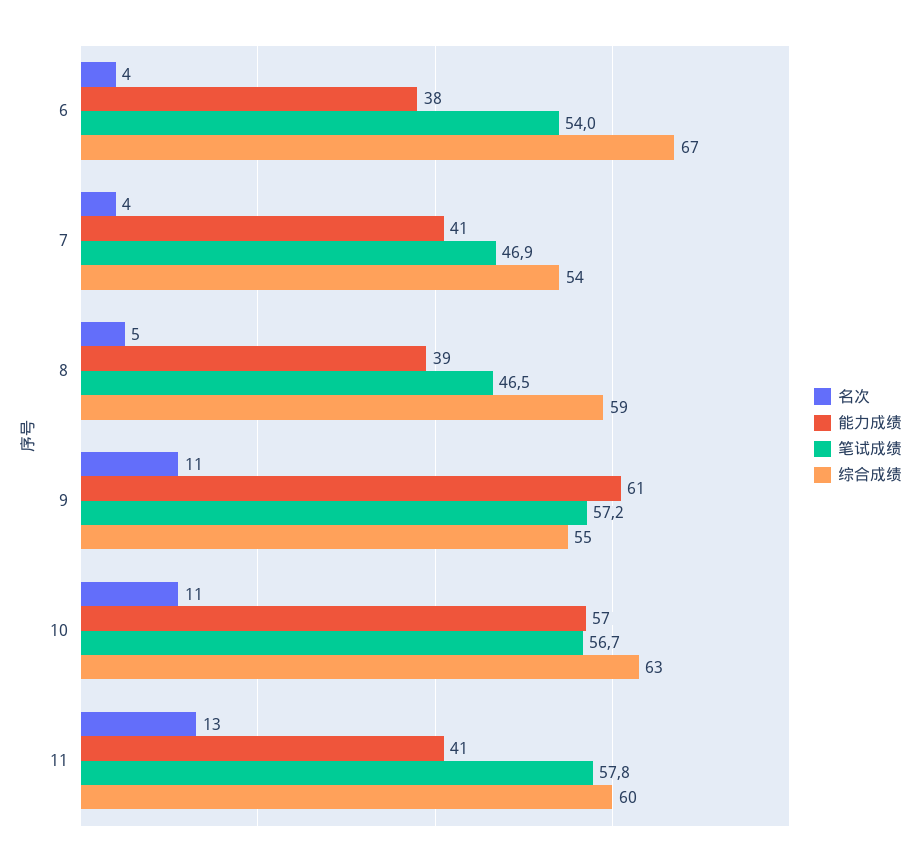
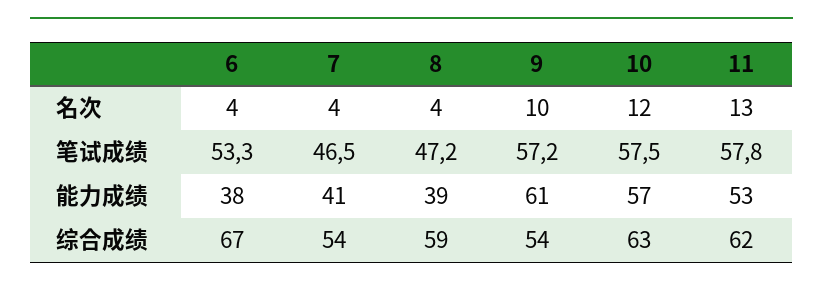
  {
    "名次": {
      "6": 4,
      "7": 4,
-     "8": 5,
+     "8": 4,
-     "9": 11,
+     "9": 10,
-     "10": 11,
+     "10": 12,
      "11": 13
    },
    "能力成绩": {
      "6": 38,
      "7": 41,
      "8": 39,
      "9": 61,
      "10": 57,
-     "11": 41
+     "11": 53
    },
    "笔试成绩": {
-     "6": 54,
+     "6": 53.3,
-     "7": 46.9,
+     "7": 46.5,
-     "8": 46.5,
+     "8": 47.2,
      "9": 57.2,
-     "10": 56.7,
+     "10": 57.5,
      "11": 57.8
    },
    "综合成绩": {
      "6": 67,
      "7": 54,
      "8": 59,
-     "9": 55,
+     "9": 54,
      "10": 63,
-     "11": 60
+     "11": 62
    }
  }

